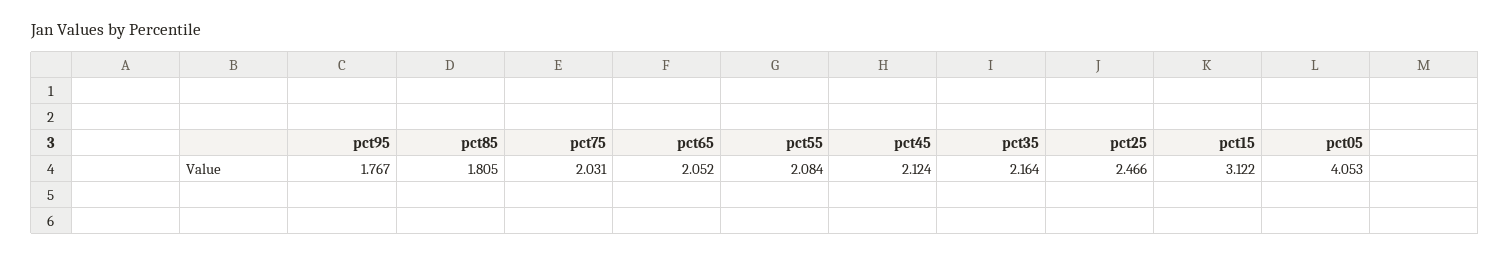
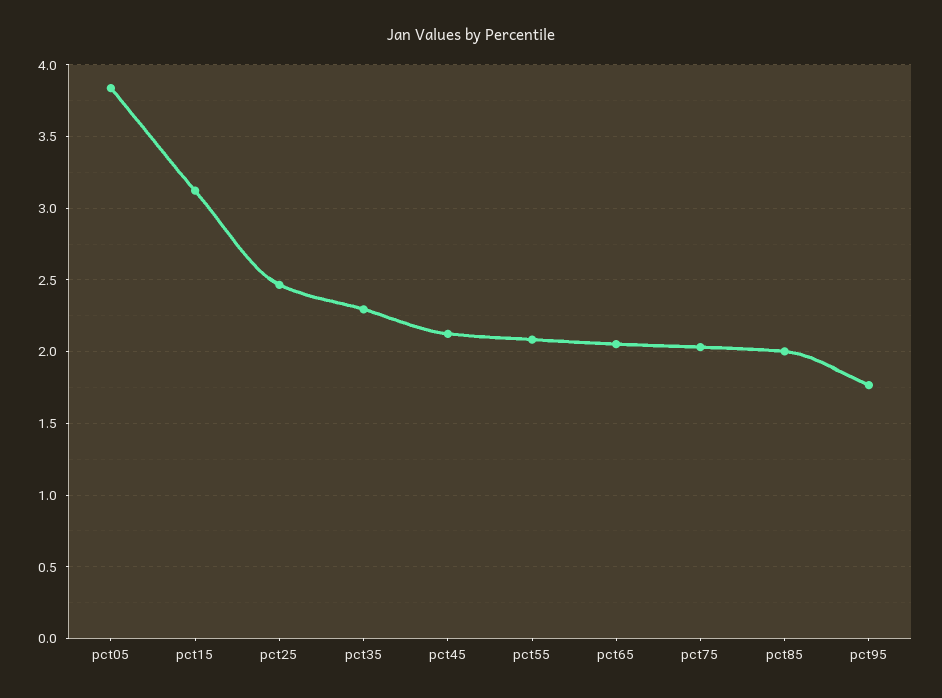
  {
    "pct95": 1.767,
-   "pct85": 1.805,
+   "pct85": 2,
    "pct75": 2.031,
    "pct65": 2.052,
    "pct55": 2.084,
    "pct45": 2.124,
-   "pct35": 2.164,
+   "pct35": 2.3,
    "pct25": 2.466,
    "pct15": 3.122,
-   "pct05": 4.053
+   "pct05": 3.85
  }

